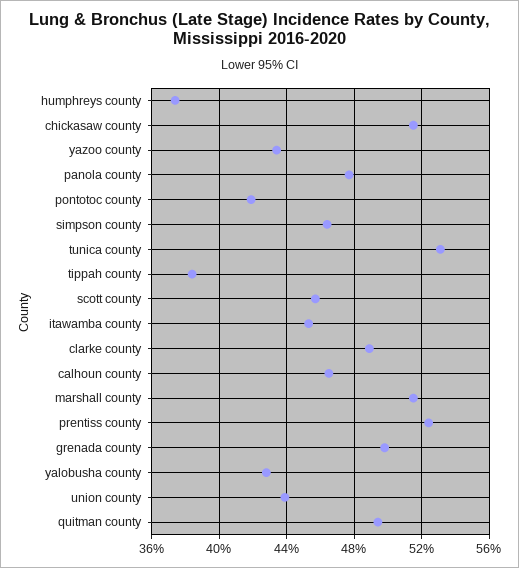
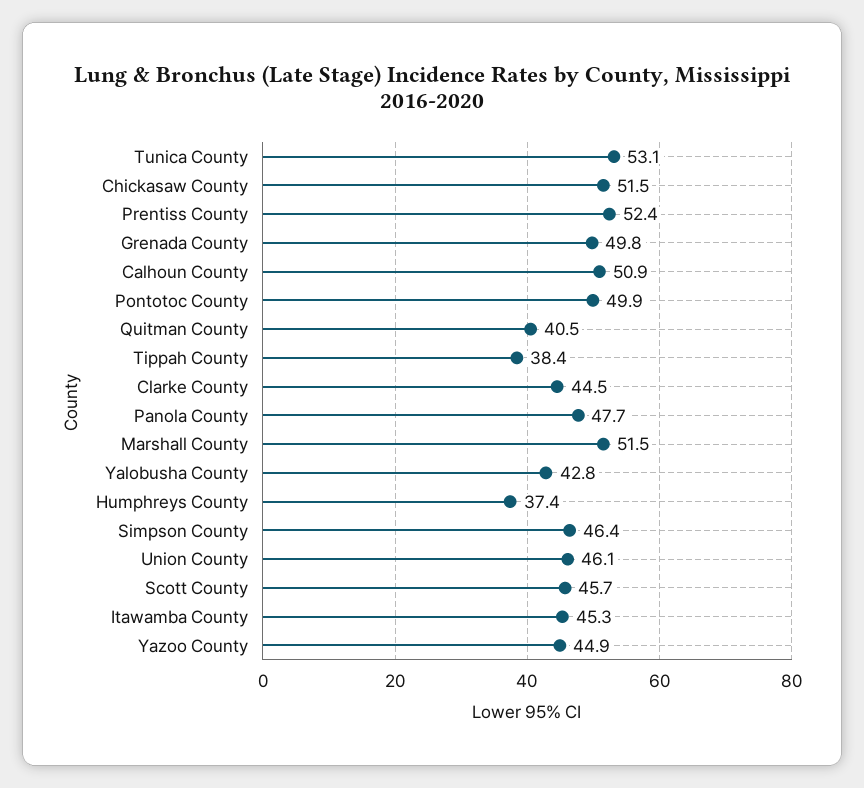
  {
    "humphreys county": 37.4,
    "chickasaw county": 51.5,
-   "yazoo county": 43.5,
+   "yazoo county": 44.9,
    "panola county": 47.7,
-   "pontotoc county": 42,
+   "pontotoc county": 49.9,
    "simpson county": 46.4,
    "tunica county": 53.1,
    "tippah county": 38.4,
    "scott county": 45.7,
    "itawamba county": 45.3,
-   "clarke county": 49,
+   "clarke county": 44.5,
-   "calhoun county": 46.5,
+   "calhoun county": 50.9,
    "marshall county": 51.5,
    "prentiss county": 52.4,
    "grenada county": 49.8,
    "yalobusha county": 42.8,
-   "union county": 44,
+   "union county": 46.1,
-   "quitman county": 49.5
+   "quitman county": 40.5
  }

